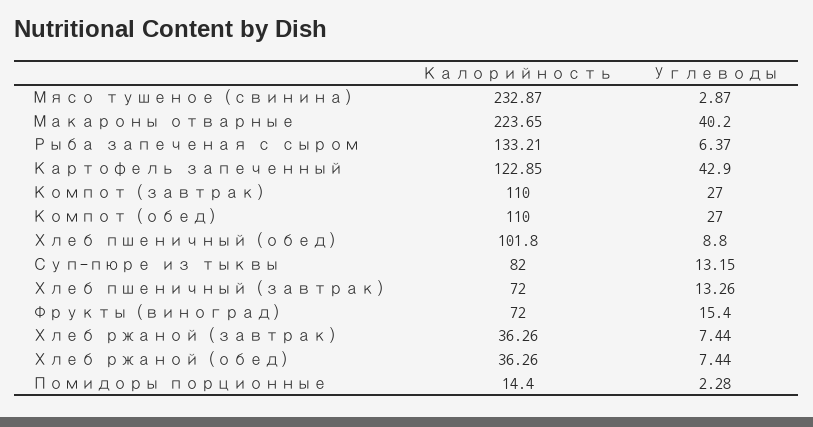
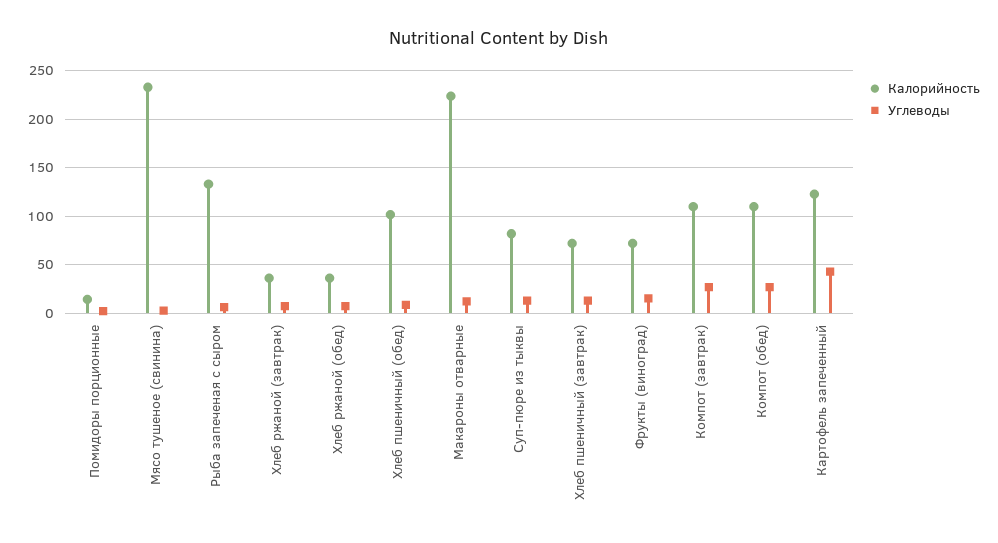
  {
    "Калорийность": {
      "Мясо тушеное (свинина)": 232.87,
      "Макароны отварные": 223.65,
      "Рыба запеченая с сыром": 133.21,
      "Картофель запеченный": 122.85,
      "Компот (завтрак)": 110,
      "Компот (обед)": 110,
      "Хлеб пшеничный (обед)": 101.8,
      "Суп-пюре из тыквы": 82,
      "Хлеб пшеничный (завтрак)": 72,
      "Фрукты (виноград)": 72,
      "Хлеб ржаной (завтрак)": 36.26,
      "Хлеб ржаной (обед)": 36.26,
      "Помидоры порционные": 14.4
    },
    "Углеводы": {
      "Мясо тушеное (свинина)": 2.87,
-     "Макароны отварные": 40.2,
+     "Макароны отварные": 10,
      "Рыба запеченая с сыром": 6.37,
      "Картофель запеченный": 42.9,
      "Компот (завтрак)": 27,
      "Компот (обед)": 27,
      "Хлеб пшеничный (обед)": 8.8,
      "Суп-пюре из тыквы": 13.15,
      "Хлеб пшеничный (завтрак)": 13.26,
      "Фрукты (виноград)": 15.4,
      "Хлеб ржаной (завтрак)": 7.44,
      "Хлеб ржаной (обед)": 7.44,
      "Помидоры порционные": 2.28
    }
  }

